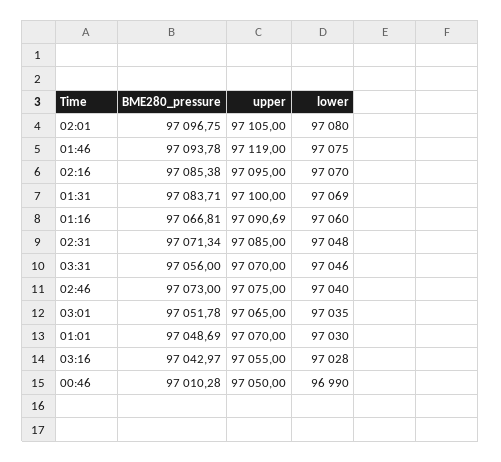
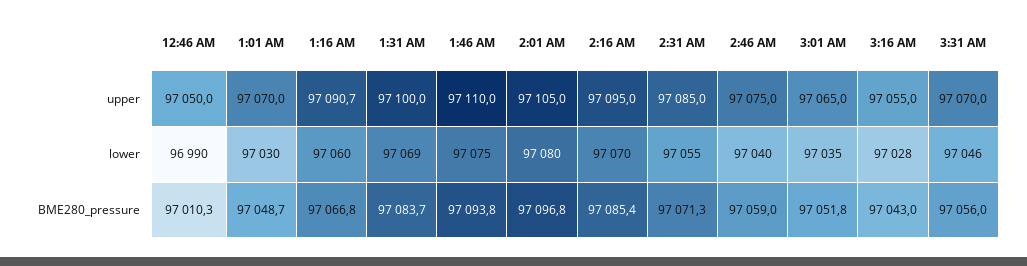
  {
    "BME280_pressure": {
      "02:01": 97096.75,
      "01:46": 97093.78,
      "02:16": 97085.38,
      "01:31": 97083.71,
      "01:16": 97066.81,
      "02:31": 97071.34,
      "03:31": 97056,
-     "02:46": 97073,
+     "02:46": 97059,
      "03:01": 97051.78,
      "01:01": 97048.69,
      "03:16": 97042.97,
      "00:46": 97010.28
    },
    "upper": {
      "02:01": 97105,
-     "01:46": 97119,
+     "01:46": 97110,
      "02:16": 97095,
      "01:31": 97100,
      "01:16": 97090.69,
      "02:31": 97085,
      "03:31": 97070,
      "02:46": 97075,
      "03:01": 97065,
      "01:01": 97070,
      "03:16": 97055,
      "00:46": 97050
    },
    "lower": {
      "02:01": 97080,
      "01:46": 97075,
      "02:16": 97070,
      "01:31": 97069,
      "01:16": 97060,
-     "02:31": 97048,
+     "02:31": 97055,
      "03:31": 97046,
      "02:46": 97040,
      "03:01": 97035,
      "01:01": 97030,
      "03:16": 97028,
      "00:46": 96990
    }
  }

